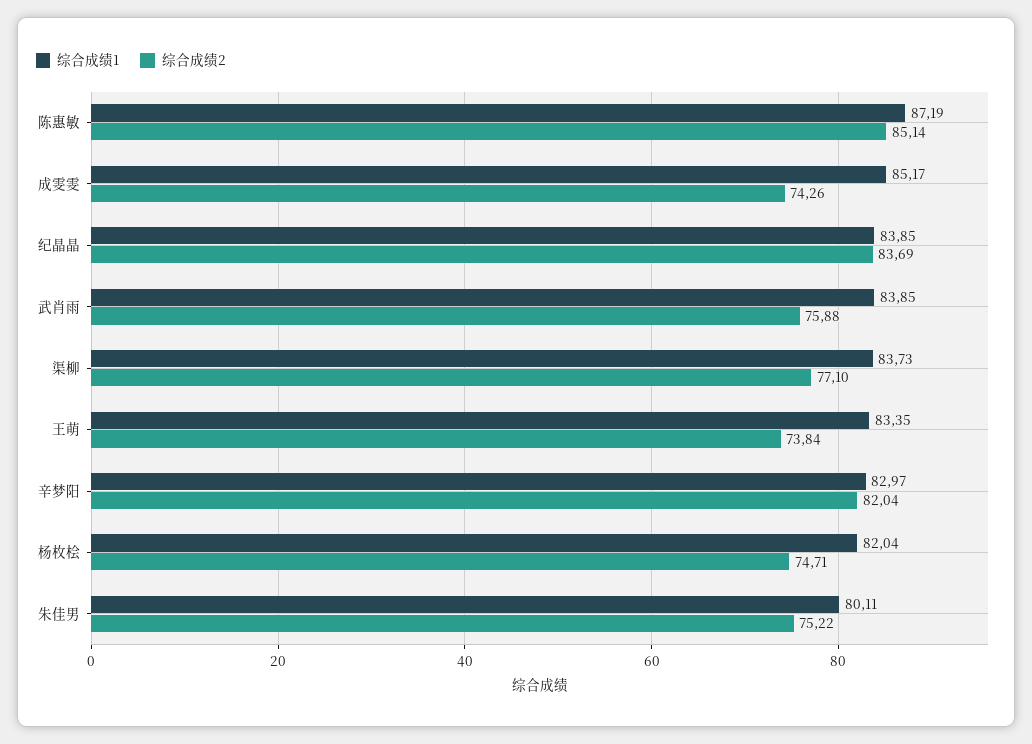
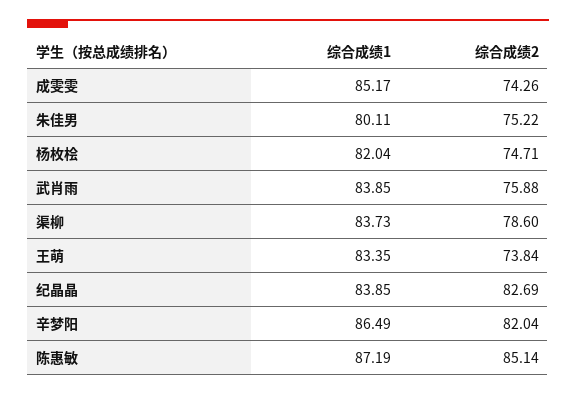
  {
    "综合成绩1": {
      "陈惠敏": 87.19,
      "成雯雯": 85.17,
      "纪晶晶": 83.85,
      "武肖雨": 83.85,
      "渠柳": 83.73,
      "王萌": 83.35,
-     "辛梦阳": 82.97,
+     "辛梦阳": 86.49,
      "杨枚桧": 82.04,
      "朱佳男": 80.11
    },
    "综合成绩2": {
      "陈惠敏": 85.14,
      "成雯雯": 74.26,
-     "纪晶晶": 83.69,
+     "纪晶晶": 82.69,
      "武肖雨": 75.88,
-     "渠柳": 77.1,
+     "渠柳": 78.6,
      "王萌": 73.84,
      "辛梦阳": 82.04,
      "杨枚桧": 74.71,
      "朱佳男": 75.22
    }
  }

